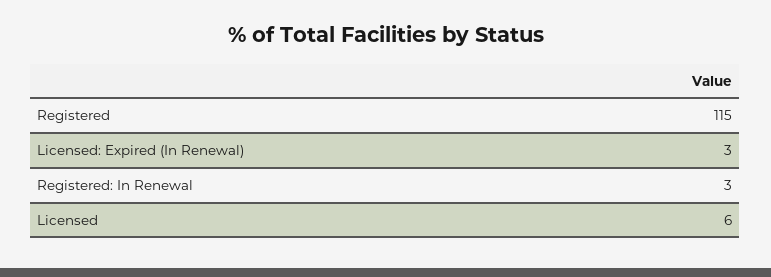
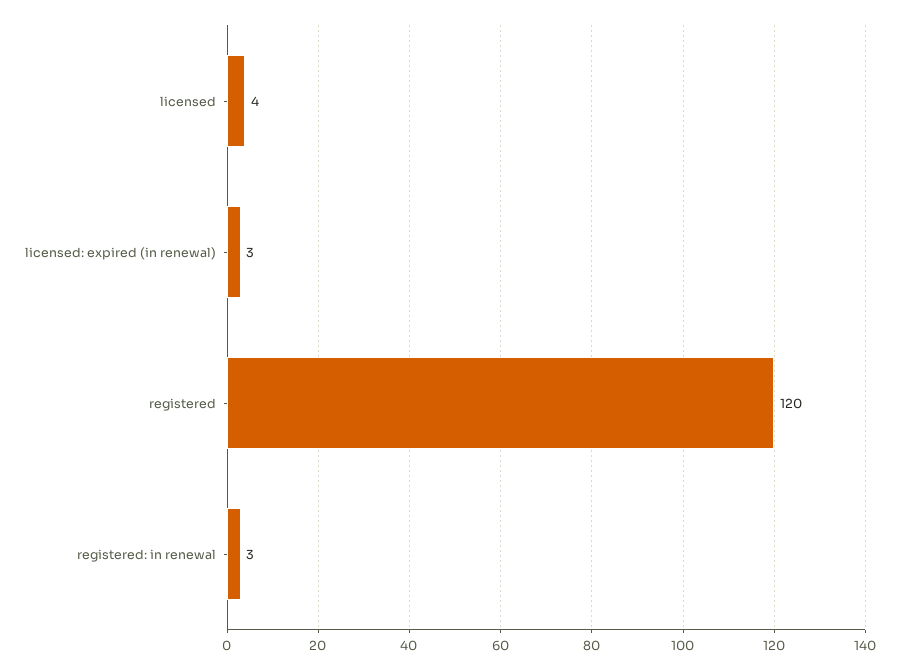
  {
-   "Registered": 115,
+   "Registered": 120,
    "Licensed: Expired (In Renewal)": 3,
    "Registered: In Renewal": 3,
-   "Licensed": 6
+   "Licensed": 4
  }

